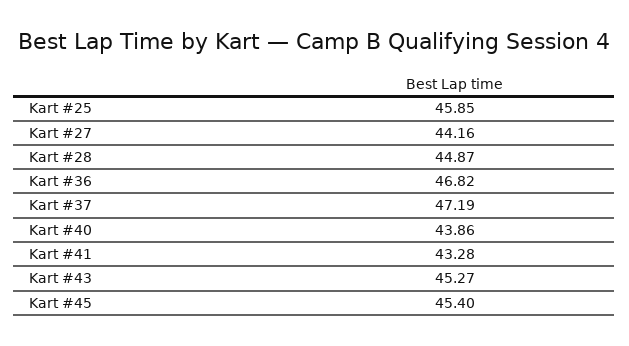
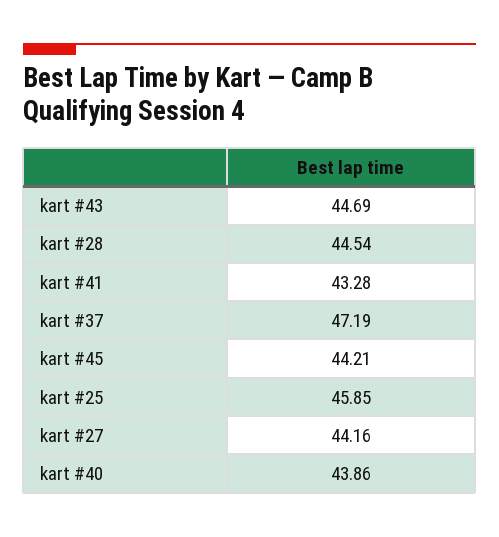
  {
    "Kart #25": 45.85,
    "Kart #27": 44.16,
-   "Kart #28": 44.87,
+   "Kart #28": 44.54,
-   "Kart #36": 46.82,
    "Kart #37": 47.19,
    "Kart #40": 43.86,
    "Kart #41": 43.28,
-   "Kart #43": 45.27,
+   "Kart #43": 44.69,
-   "Kart #45": 45.4
+   "Kart #45": 44.21
  }

